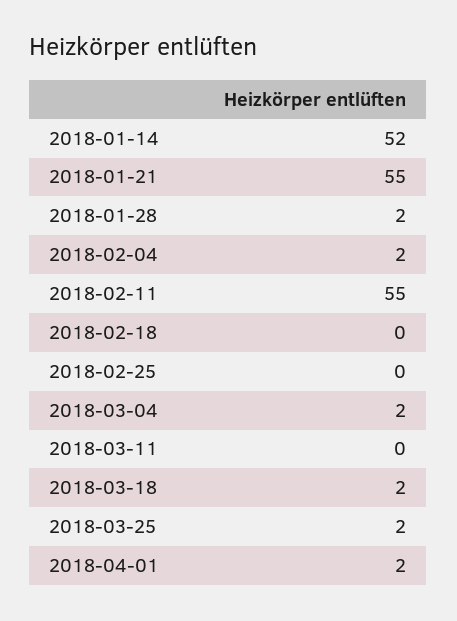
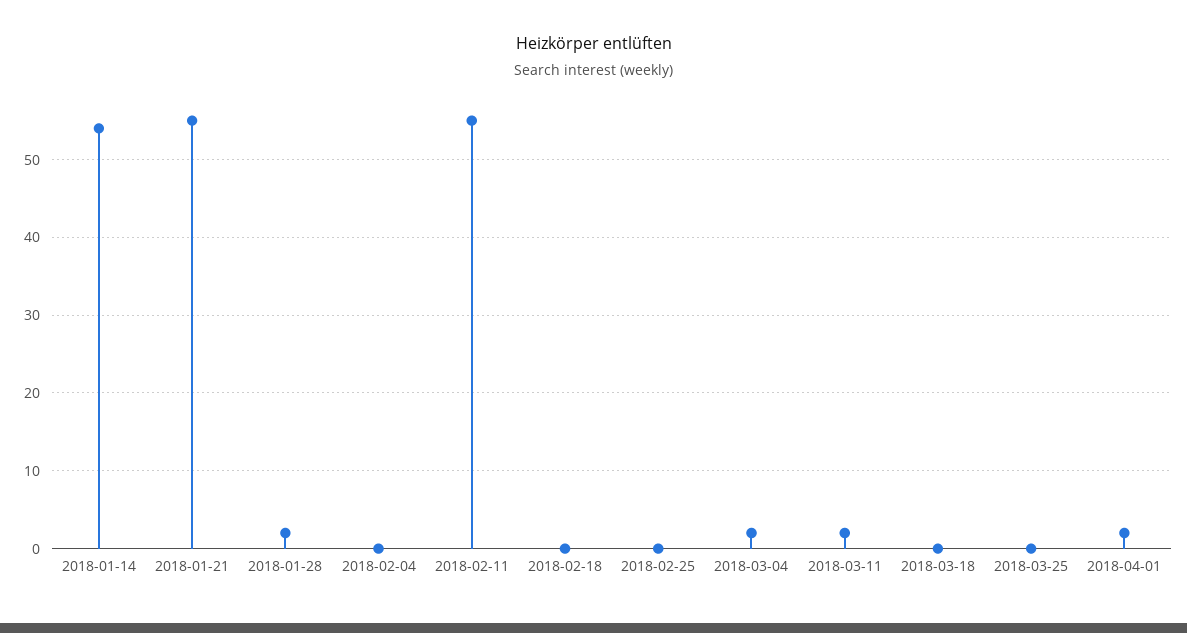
  {
-   "2018-01-14": 52,
+   "2018-01-14": 54,
    "2018-01-21": 55,
    "2018-01-28": 2,
-   "2018-02-04": 2,
+   "2018-02-04": 0,
    "2018-02-11": 55,
    "2018-02-18": 0,
    "2018-02-25": 0,
    "2018-03-04": 2,
-   "2018-03-11": 0,
+   "2018-03-11": 2,
-   "2018-03-18": 2,
+   "2018-03-18": 0,
-   "2018-03-25": 2,
+   "2018-03-25": 0,
    "2018-04-01": 2
  }

